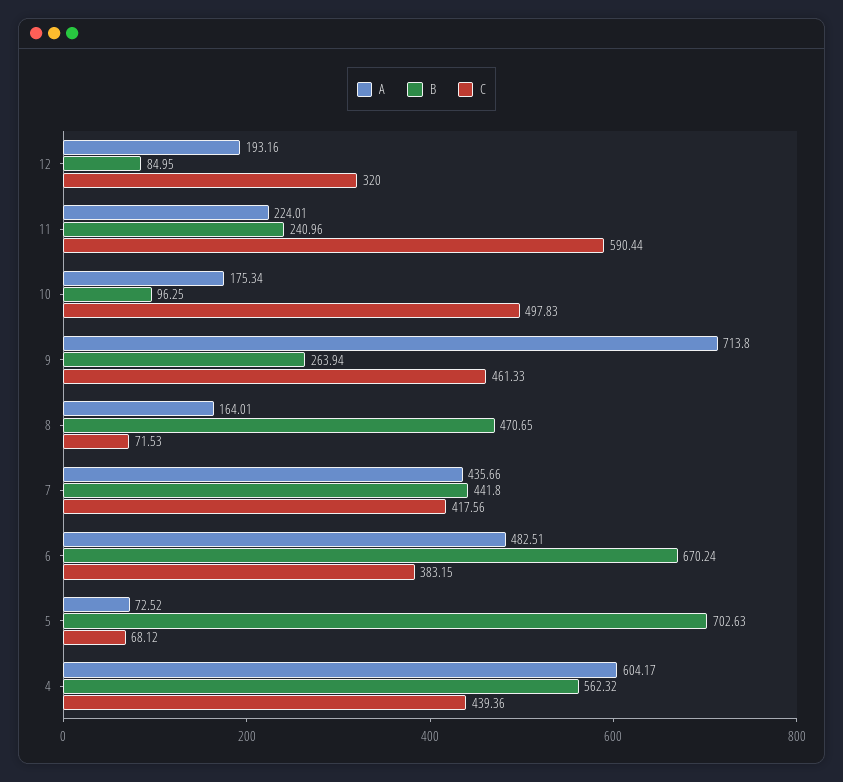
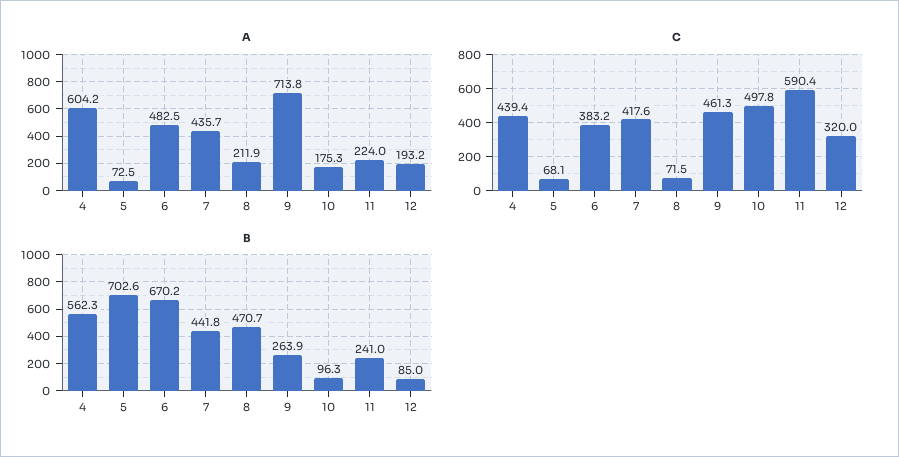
  {
    "A": {
      "12": 193.16,
      "11": 224.01,
      "10": 175.34,
      "9": 713.8,
-     "8": 164.01,
+     "8": 211.9,
      "7": 435.66,
      "6": 482.51,
      "5": 72.52,
      "4": 604.17
    },
    "B": {
      "12": 84.95,
      "11": 240.96,
      "10": 96.25,
      "9": 263.94,
      "8": 470.65,
      "7": 441.8,
      "6": 670.24,
      "5": 702.63,
      "4": 562.32
    },
    "C": {
      "12": 320,
      "11": 590.44,
      "10": 497.83,
      "9": 461.33,
      "8": 71.53,
      "7": 417.56,
      "6": 383.15,
      "5": 68.12,
      "4": 439.36
    }
  }

